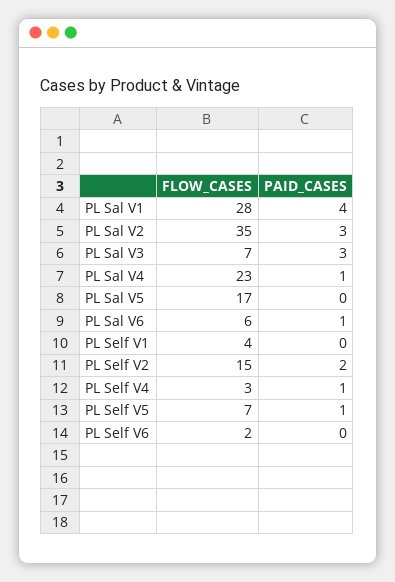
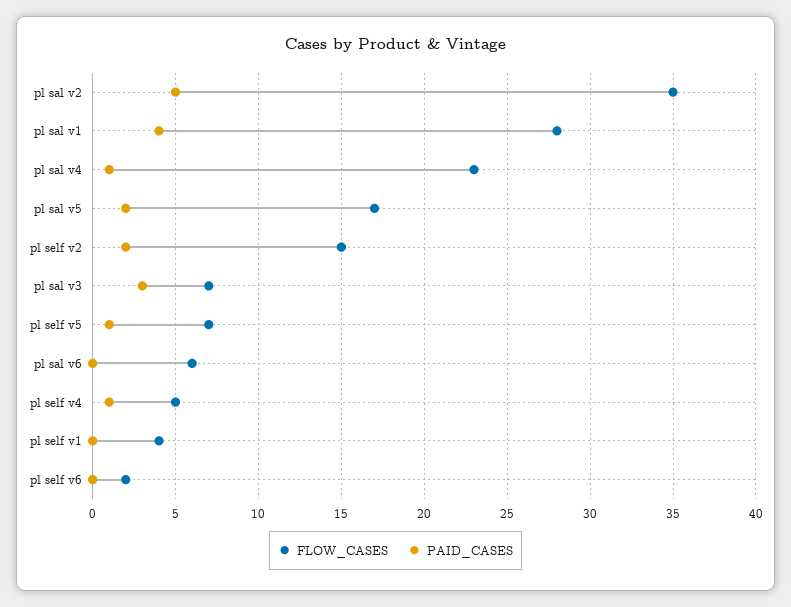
  {
    "FLOW_CASES": {
      "PL Sal V1": 28,
      "PL Sal V2": 35,
      "PL Sal V3": 7,
      "PL Sal V4": 23,
      "PL Sal V5": 17,
      "PL Sal V6": 6,
      "PL Self V1": 4,
      "PL Self V2": 15,
-     "PL Self V4": 3,
+     "PL Self V4": 5,
      "PL Self V5": 7,
      "PL Self V6": 2
    },
    "PAID_CASES": {
      "PL Sal V1": 4,
-     "PL Sal V2": 3,
+     "PL Sal V2": 5,
      "PL Sal V3": 3,
      "PL Sal V4": 1,
-     "PL Sal V5": 0,
+     "PL Sal V5": 2,
-     "PL Sal V6": 1,
+     "PL Sal V6": 0,
      "PL Self V1": 0,
      "PL Self V2": 2,
      "PL Self V4": 1,
      "PL Self V5": 1,
      "PL Self V6": 0
    }
  }

